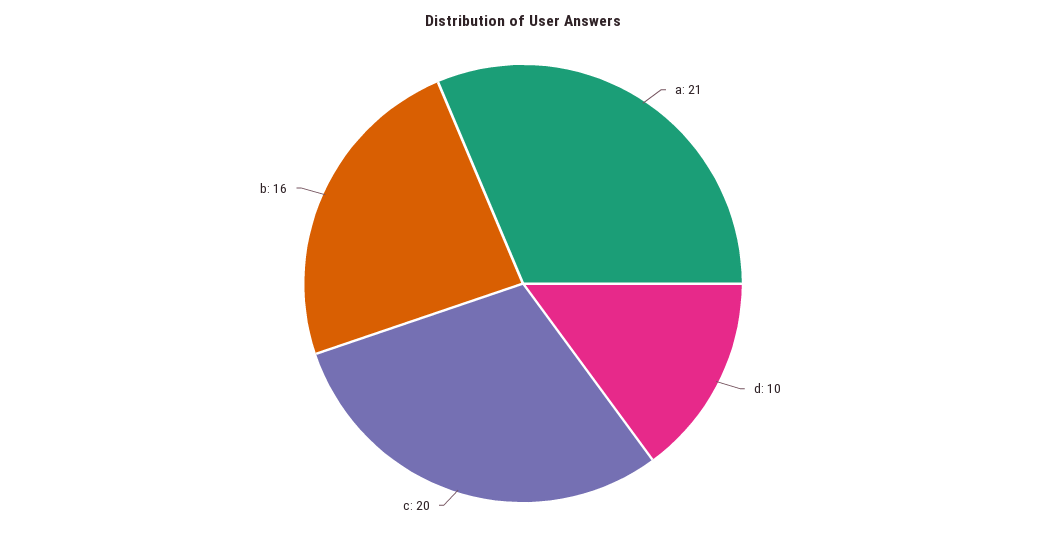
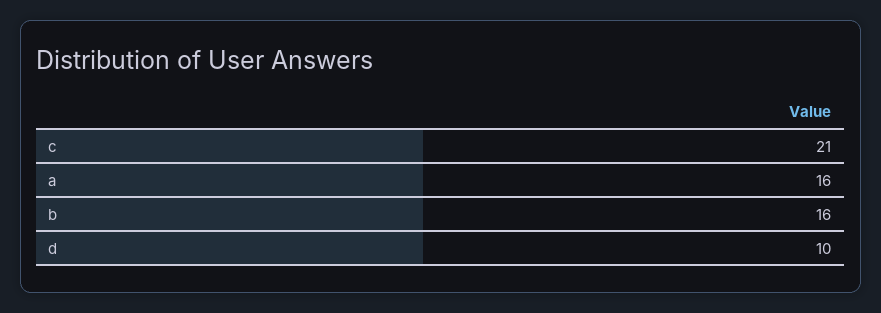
  {
-   "a": 21,
+   "a": 16,
    "d": 10,
-   "c": 20,
+   "c": 21,
    "b": 16
  }

